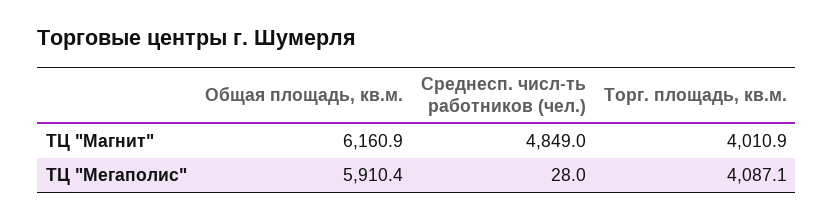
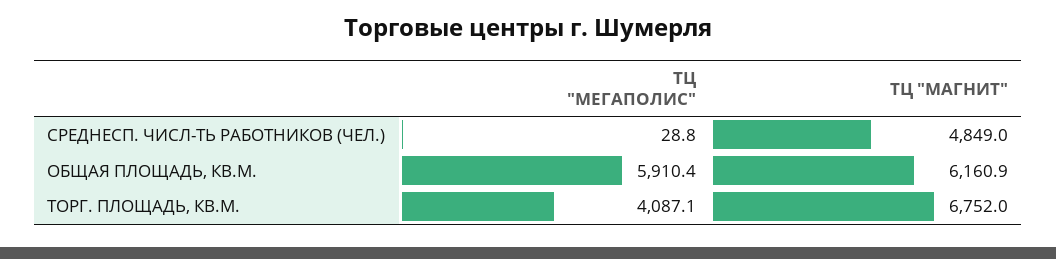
  {
    "Общая площадь, кв.м.": {
      "ТЦ \"Магнит\"": 6160.9,
      "ТЦ \"Мегаполис\"": 5910.4
    },
    "Среднесп. числ-ть работников (чел.)": {
      "ТЦ \"Магнит\"": 4849,
-     "ТЦ \"Мегаполис\"": 28
+     "ТЦ \"Мегаполис\"": 28.8
    },
    "Торг. площадь, кв.м.": {
-     "ТЦ \"Магнит\"": 4010.9,
+     "ТЦ \"Магнит\"": 6752,
      "ТЦ \"Мегаполис\"": 4087.1
    }
  }

